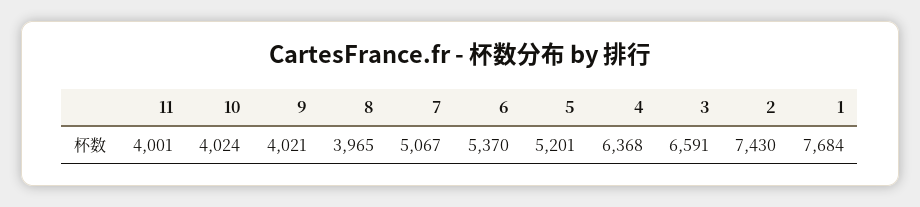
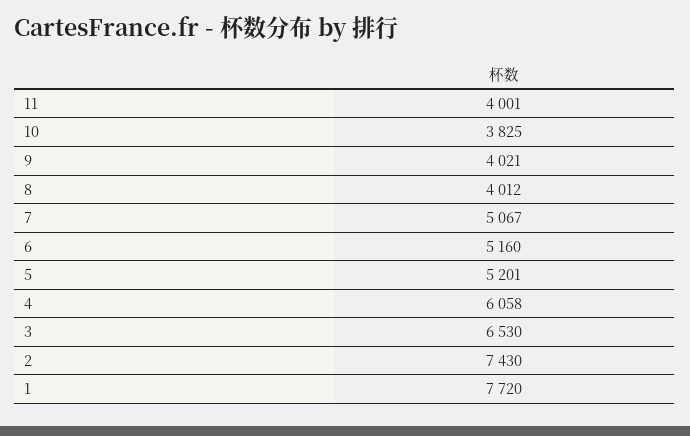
  {
    "11": 4001,
-   "10": 4024,
+   "10": 3825,
    "9": 4021,
-   "8": 3965,
+   "8": 4012,
    "7": 5067,
-   "6": 5370,
+   "6": 5160,
    "5": 5201,
-   "4": 6368,
+   "4": 6058,
-   "3": 6591,
+   "3": 6530,
    "2": 7430,
-   "1": 7684
+   "1": 7720
  }

